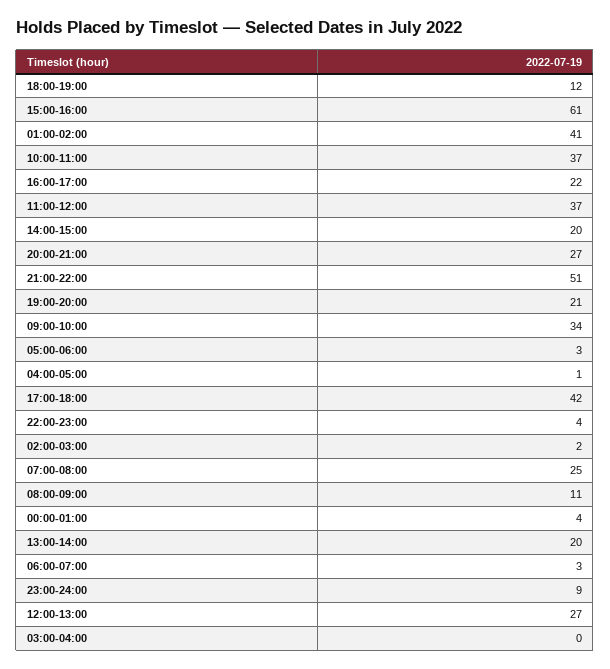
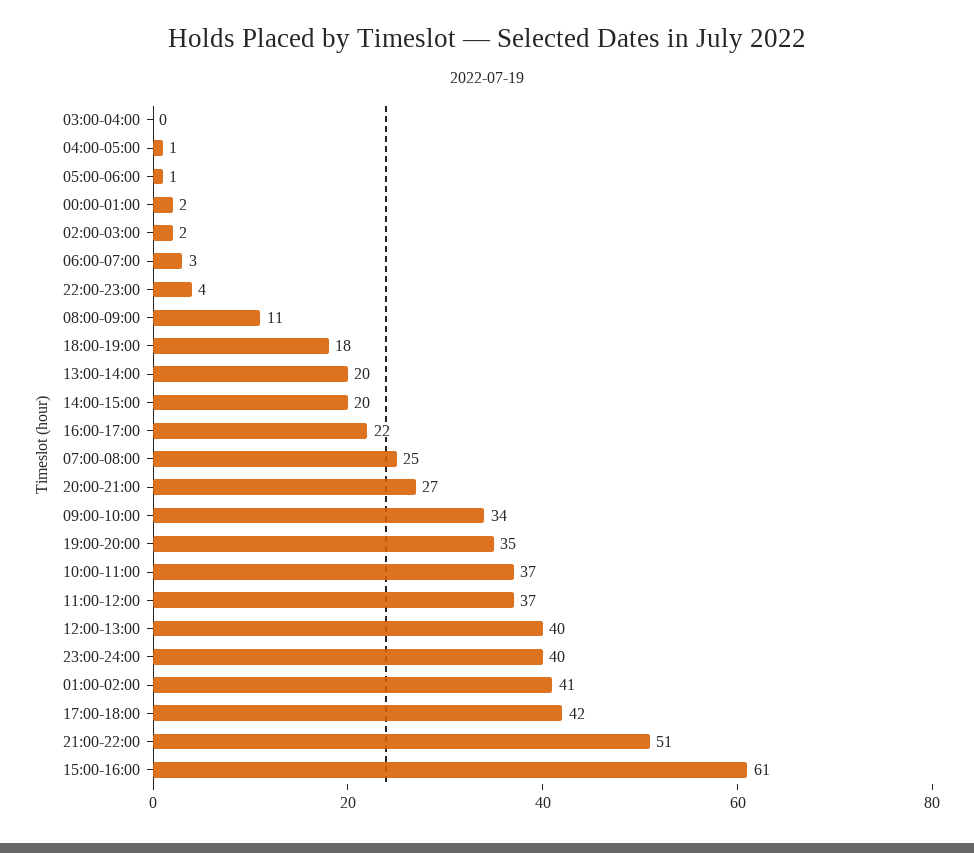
  {
-   "18:00-19:00": 12,
+   "18:00-19:00": 18,
    "15:00-16:00": 61,
    "01:00-02:00": 41,
    "10:00-11:00": 37,
    "16:00-17:00": 22,
    "11:00-12:00": 37,
    "14:00-15:00": 20,
    "20:00-21:00": 27,
    "21:00-22:00": 51,
-   "19:00-20:00": 21,
+   "19:00-20:00": 35,
    "09:00-10:00": 34,
-   "05:00-06:00": 3,
+   "05:00-06:00": 1,
    "04:00-05:00": 1,
    "17:00-18:00": 42,
    "22:00-23:00": 4,
    "02:00-03:00": 2,
    "07:00-08:00": 25,
    "08:00-09:00": 11,
-   "00:00-01:00": 4,
+   "00:00-01:00": 2,
    "13:00-14:00": 20,
    "06:00-07:00": 3,
-   "23:00-24:00": 9,
+   "23:00-24:00": 40,
-   "12:00-13:00": 27,
+   "12:00-13:00": 40,
    "03:00-04:00": 0
  }

